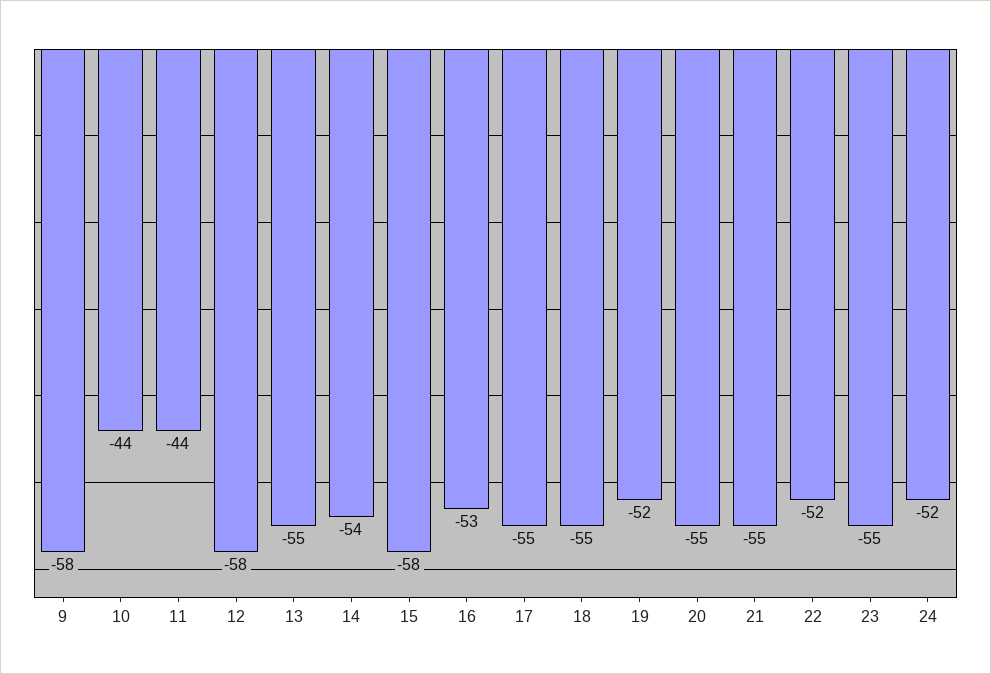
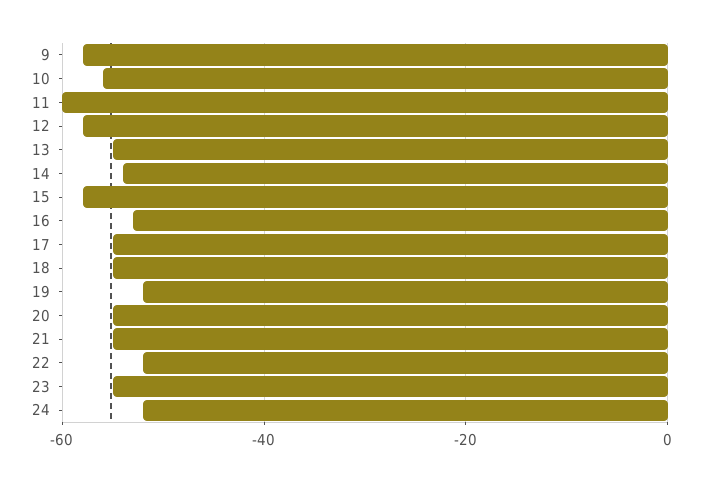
  {
    "9": -58,
-   "10": -44,
+   "10": -55,
-   "11": -44,
+   "11": -60,
    "12": -58,
    "13": -55,
    "14": -54,
    "15": -58,
    "16": -53,
    "17": -55,
    "18": -55,
    "19": -52,
    "20": -55,
    "21": -55,
    "22": -52,
    "23": -55,
    "24": -52
  }

